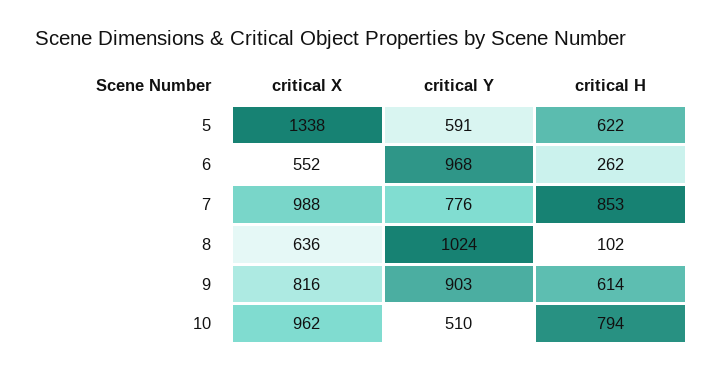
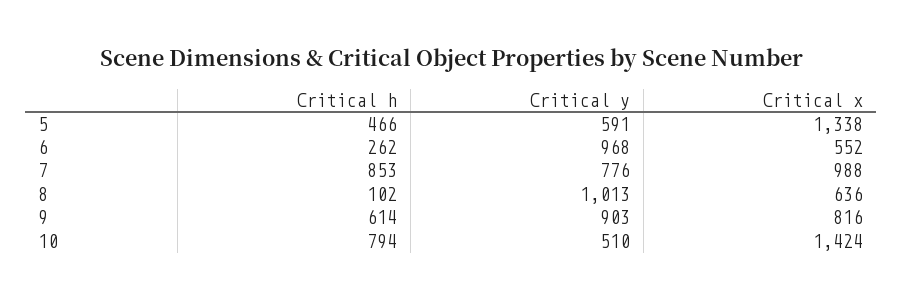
  {
    "critical X": {
      "5": 1338,
      "6": 552,
      "7": 988,
      "8": 636,
      "9": 816,
-     "10": 962
+     "10": 1424
    },
    "critical Y": {
      "5": 591,
      "6": 968,
      "7": 776,
-     "8": 1024,
+     "8": 1013,
      "9": 903,
      "10": 510
    },
    "critical H": {
-     "5": 622,
+     "5": 466,
      "6": 262,
      "7": 853,
      "8": 102,
      "9": 614,
      "10": 794
    }
  }

